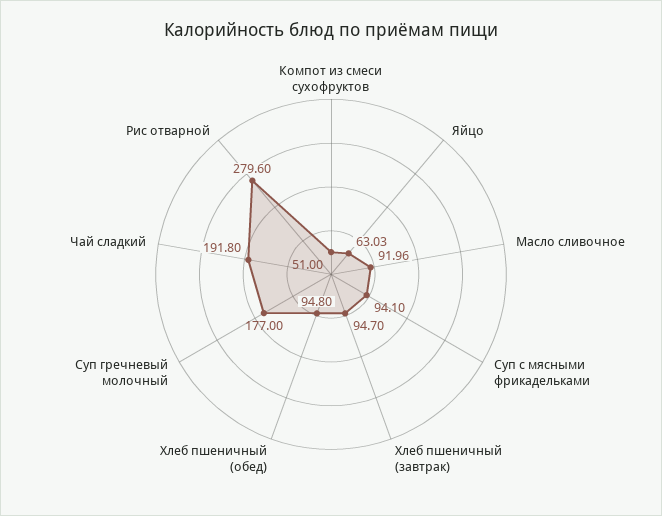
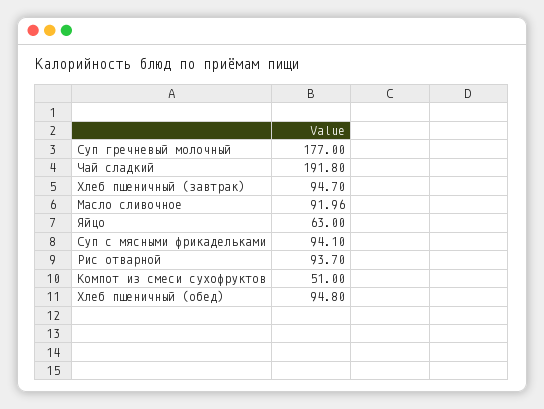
  {
    "Компот из смеси сухофруктов": 51,
-   "Яйцо": 63.03,
+   "Яйцо": 63,
    "Масло сливочное": 91.96,
    "Суп с мясными фрикадельками": 94.1,
    "Хлеб пшеничный (завтрак)": 94.7,
    "Хлеб пшеничный (обед)": 94.8,
    "Суп гречневый молочный": 177,
    "Чай сладкий": 191.8,
-   "Рис отварной": 279.6
+   "Рис отварной": 93.7
  }

